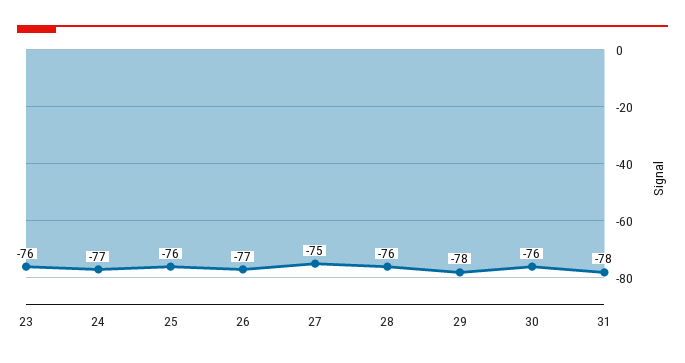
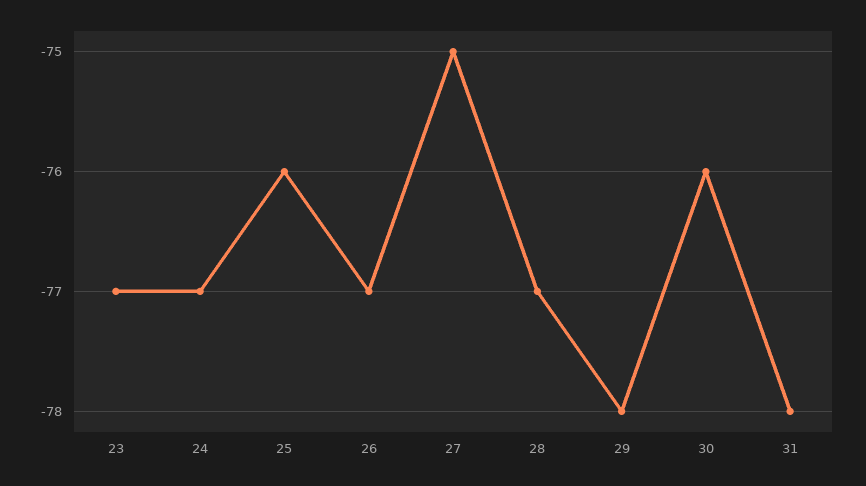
  {
-   "23": -76,
+   "23": -77,
    "24": -77,
    "25": -76,
    "26": -77,
    "27": -75,
-   "28": -76,
+   "28": -77,
    "29": -78,
    "30": -76,
    "31": -78
  }

